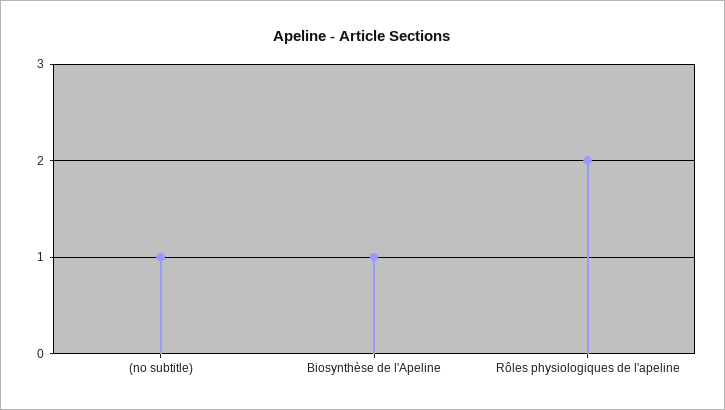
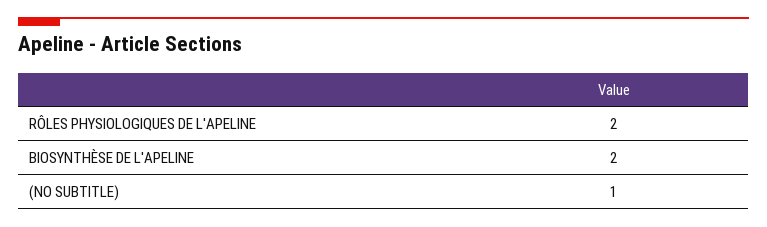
  {
    "(no subtitle)": 1,
-   "Biosynthèse de l'Apeline": 1,
+   "Biosynthèse de l'Apeline": 2,
    "Rôles physiologiques de l'apeline": 2
  }

